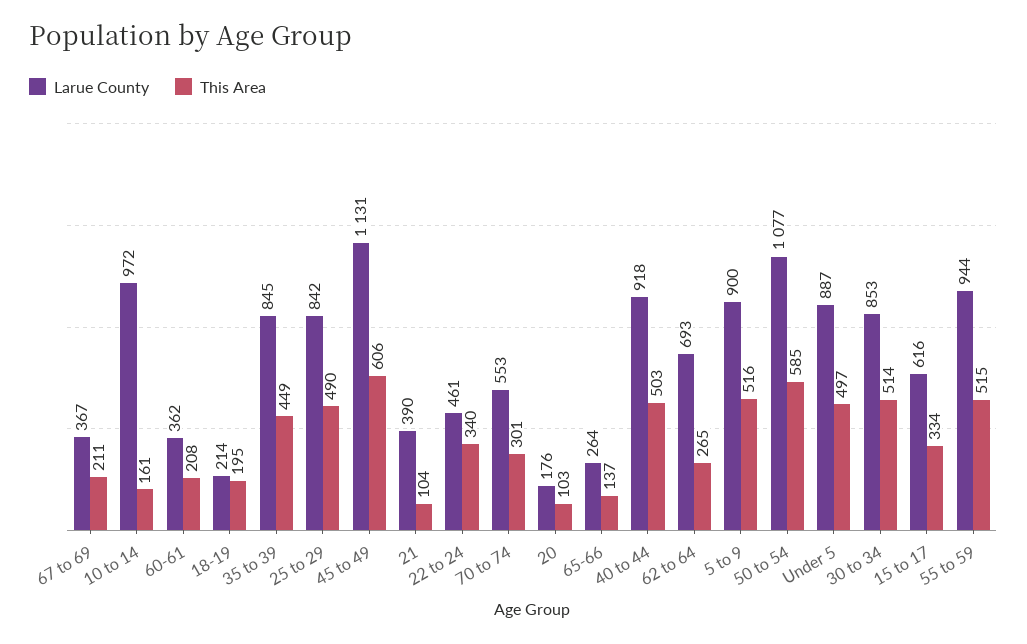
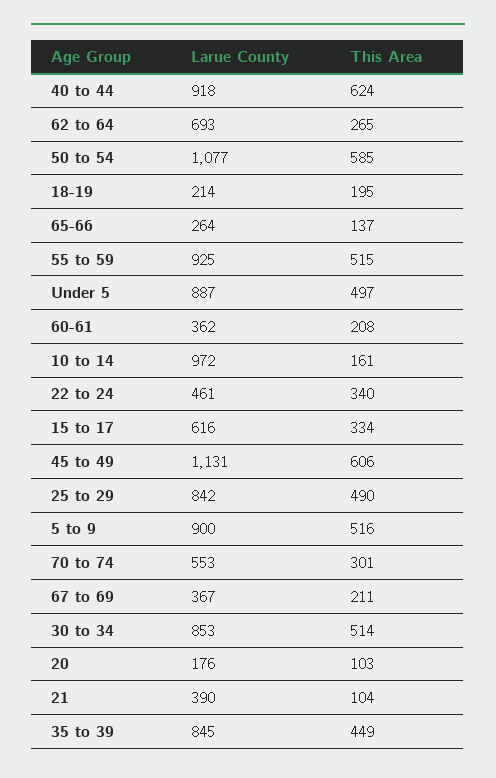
  {
    "Larue County": {
      "67 to 69": 367,
      "10 to 14": 972,
      "60-61": 362,
      "18-19": 214,
      "35 to 39": 845,
      "25 to 29": 842,
      "45 to 49": 1131,
      "21": 390,
      "22 to 24": 461,
      "70 to 74": 553,
      "20": 176,
      "65-66": 264,
      "40 to 44": 918,
      "62 to 64": 693,
      "5 to 9": 900,
      "50 to 54": 1077,
      "Under 5": 887,
      "30 to 34": 853,
      "15 to 17": 616,
-     "55 to 59": 944
+     "55 to 59": 925
    },
    "This Area": {
      "67 to 69": 211,
      "10 to 14": 161,
      "60-61": 208,
      "18-19": 195,
      "35 to 39": 449,
      "25 to 29": 490,
      "45 to 49": 606,
      "21": 104,
      "22 to 24": 340,
      "70 to 74": 301,
      "20": 103,
      "65-66": 137,
-     "40 to 44": 503,
+     "40 to 44": 624,
      "62 to 64": 265,
      "5 to 9": 516,
      "50 to 54": 585,
      "Under 5": 497,
      "30 to 34": 514,
      "15 to 17": 334,
      "55 to 59": 515
    }
  }

